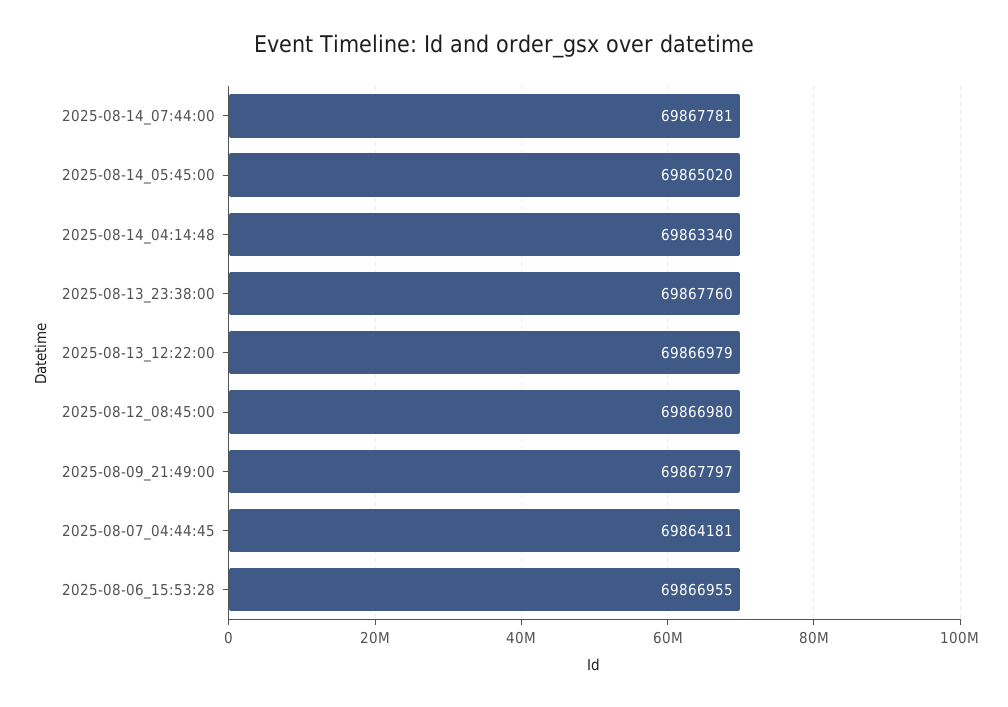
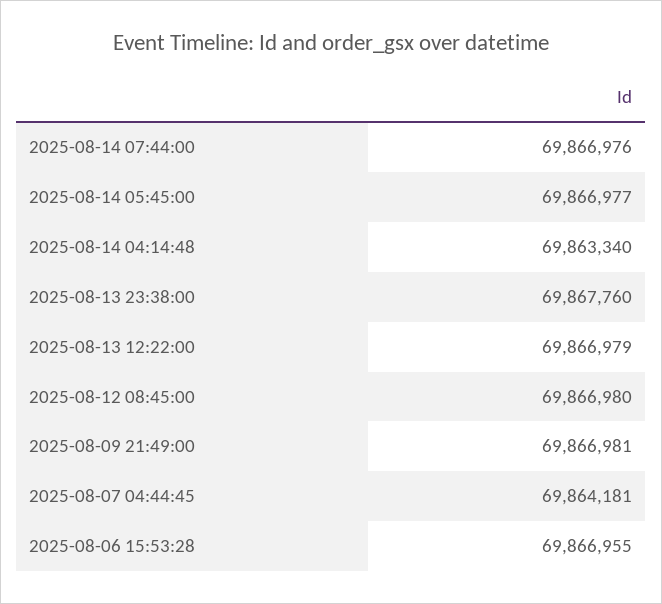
  {
-   "2025-08-14_07:44:00": 69867781,
+   "2025-08-14_07:44:00": 69866976,
-   "2025-08-14_05:45:00": 69865020,
+   "2025-08-14_05:45:00": 69866977,
    "2025-08-14_04:14:48": 69863340,
    "2025-08-13_23:38:00": 69867760,
    "2025-08-13_12:22:00": 69866979,
    "2025-08-12_08:45:00": 69866980,
-   "2025-08-09_21:49:00": 69867797,
+   "2025-08-09_21:49:00": 69866981,
    "2025-08-07_04:44:45": 69864181,
    "2025-08-06_15:53:28": 69866955
  }

